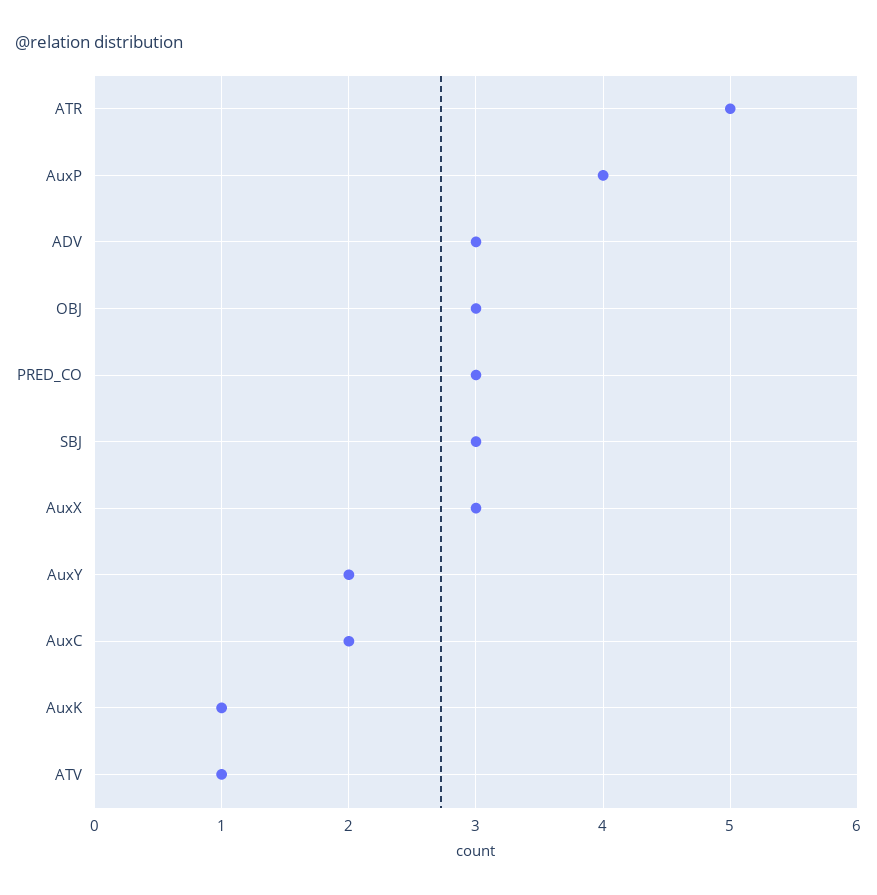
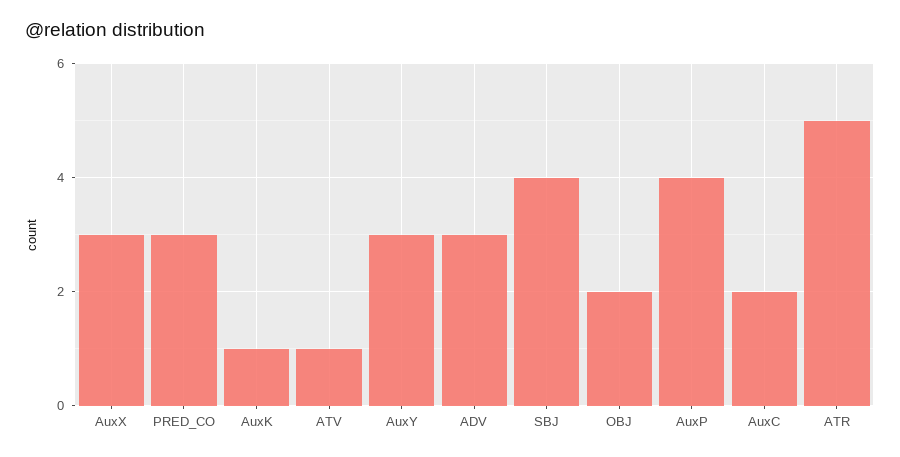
  {
    "ATR": 5,
    "AuxP": 4,
    "ADV": 3,
-   "OBJ": 3,
+   "OBJ": 2,
    "PRED_CO": 3,
-   "SBJ": 3,
+   "SBJ": 4,
    "AuxX": 3,
-   "AuxY": 2,
+   "AuxY": 3,
    "AuxC": 2,
    "AuxK": 1,
    "ATV": 1
  }

